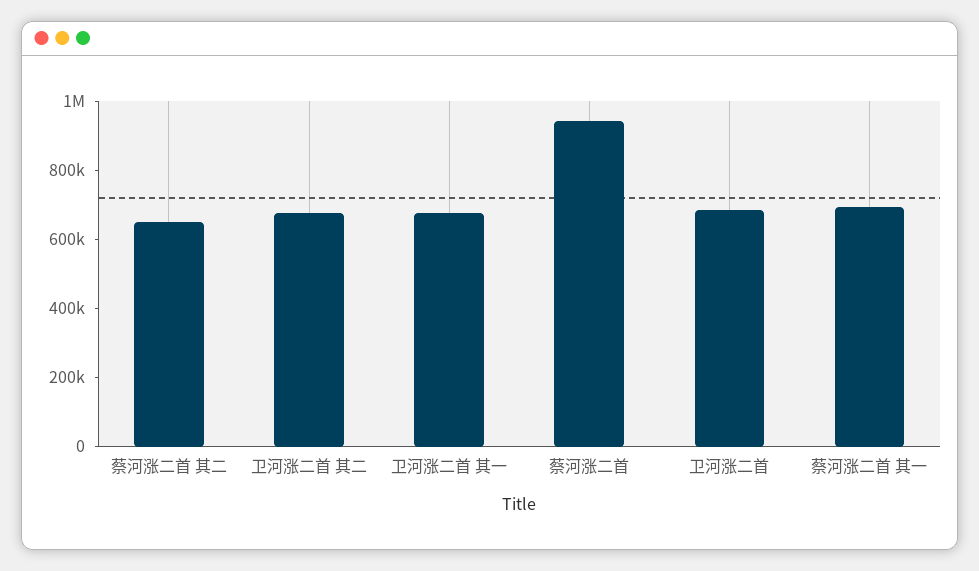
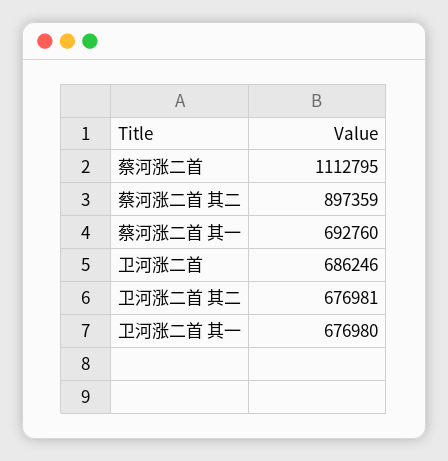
  {
-   "蔡河涨二首 其二": 650000,
+   "蔡河涨二首 其二": 897359,
    "卫河涨二首 其二": 676981,
    "卫河涨二首 其一": 676980,
-   "蔡河涨二首": 950000,
+   "蔡河涨二首": 1112795,
    "卫河涨二首": 686246,
    "蔡河涨二首 其一": 692760
  }

